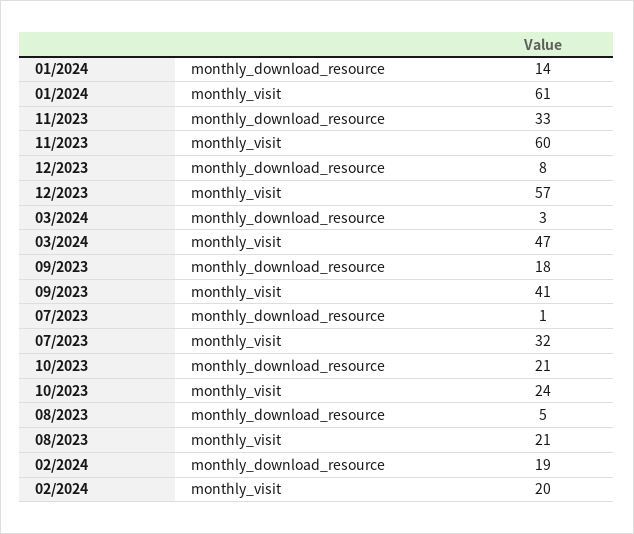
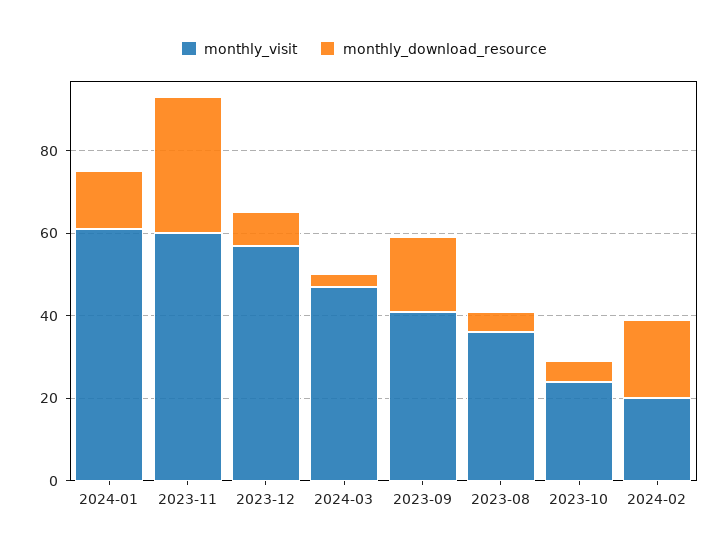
  {
    "monthly_download_resource": {
      "01/2024": 14,
      "11/2023": 33,
      "12/2023": 8,
      "03/2024": 3,
      "09/2023": 18,
-     "07/2023": 1,
-     "10/2023": 21,
+     "10/2023": 5,
      "08/2023": 5,
      "02/2024": 19
    },
    "monthly_visit": {
      "01/2024": 61,
      "11/2023": 60,
      "12/2023": 57,
      "03/2024": 47,
      "09/2023": 41,
-     "07/2023": 32,
      "10/2023": 24,
-     "08/2023": 21,
+     "08/2023": 35,
      "02/2024": 20
    }
  }

